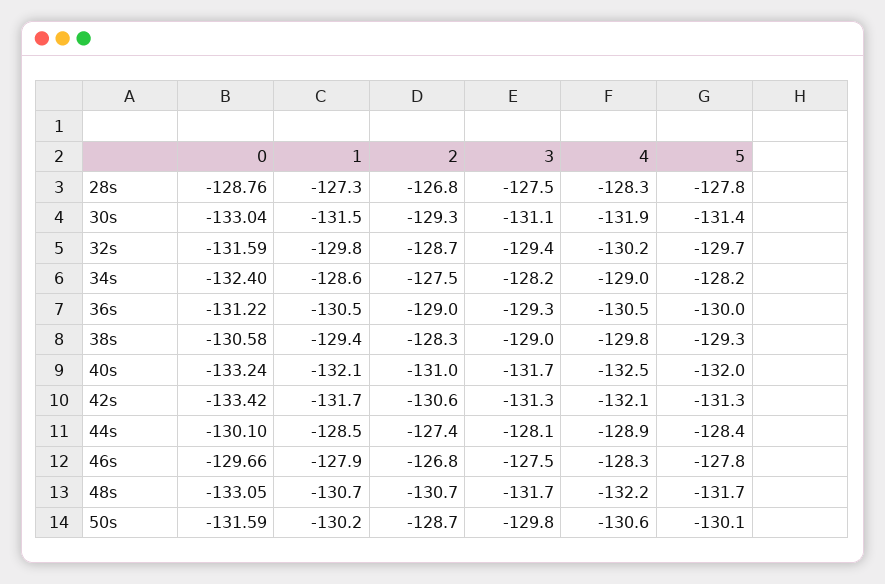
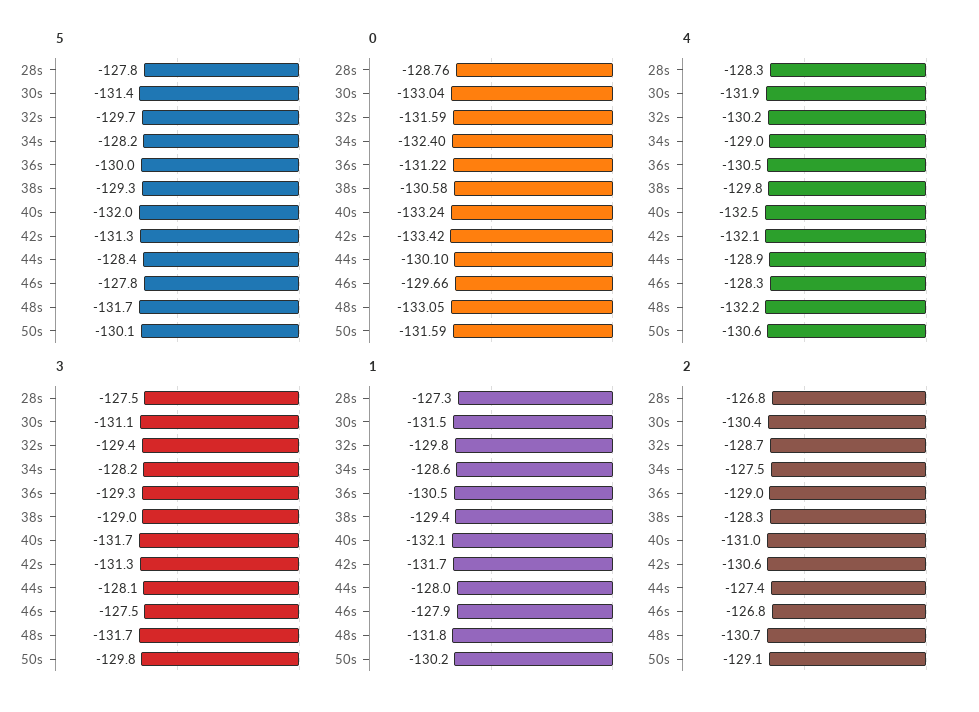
  {
    "0": {
      "28s": -128.76,
      "30s": -133.04,
      "32s": -131.59,
      "34s": -132.4,
      "36s": -131.22,
      "38s": -130.58,
      "40s": -133.24,
      "42s": -133.42,
      "44s": -130.1,
      "46s": -129.66,
      "48s": -133.05,
      "50s": -131.59
    },
    "1": {
      "28s": -127.3,
      "30s": -131.5,
      "32s": -129.8,
      "34s": -128.6,
      "36s": -130.5,
      "38s": -129.4,
      "40s": -132.1,
      "42s": -131.7,
-     "44s": -128.5,
+     "44s": -128,
      "46s": -127.9,
-     "48s": -130.7,
+     "48s": -131.8,
      "50s": -130.2
    },
    "2": {
      "28s": -126.8,
-     "30s": -129.3,
+     "30s": -130.4,
      "32s": -128.7,
      "34s": -127.5,
      "36s": -129,
      "38s": -128.3,
      "40s": -131,
      "42s": -130.6,
      "44s": -127.4,
      "46s": -126.8,
      "48s": -130.7,
-     "50s": -128.7
+     "50s": -129.1
    },
    "3": {
      "28s": -127.5,
      "30s": -131.1,
      "32s": -129.4,
      "34s": -128.2,
      "36s": -129.3,
      "38s": -129,
      "40s": -131.7,
      "42s": -131.3,
      "44s": -128.1,
      "46s": -127.5,
      "48s": -131.7,
      "50s": -129.8
    },
    "4": {
      "28s": -128.3,
      "30s": -131.9,
      "32s": -130.2,
      "34s": -129,
      "36s": -130.5,
      "38s": -129.8,
      "40s": -132.5,
      "42s": -132.1,
      "44s": -128.9,
      "46s": -128.3,
      "48s": -132.2,
      "50s": -130.6
    },
    "5": {
      "28s": -127.8,
      "30s": -131.4,
      "32s": -129.7,
      "34s": -128.2,
      "36s": -130,
      "38s": -129.3,
      "40s": -132,
      "42s": -131.3,
      "44s": -128.4,
      "46s": -127.8,
      "48s": -131.7,
      "50s": -130.1
    }
  }

